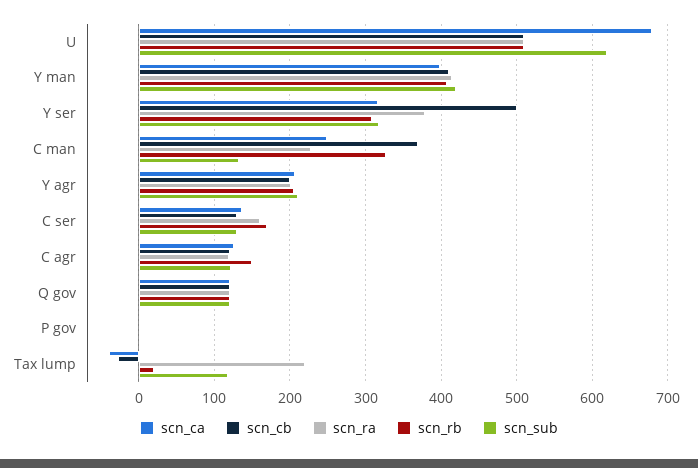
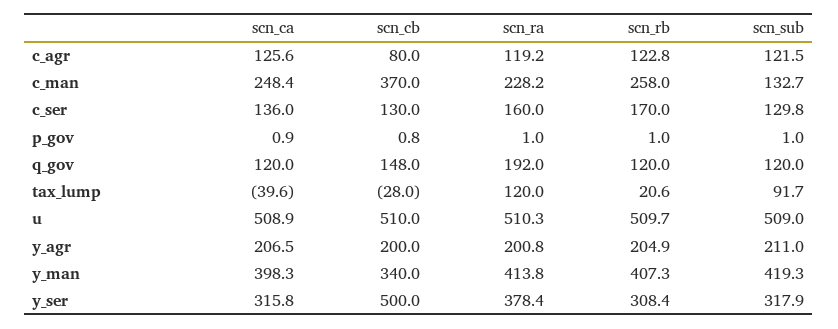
  {
    "scn_ca": {
-     "U": 680,
+     "U": 508.9,
      "Y man": 398.3,
      "Y ser": 315.8,
      "C man": 248.4,
      "Y agr": 206.5,
      "C ser": 136,
      "C agr": 125.6,
      "Q gov": 120,
      "P gov": 0.9,
      "Tax lump": -39.6
    },
    "scn_cb": {
      "U": 510,
-     "Y man": 410,
+     "Y man": 340,
      "Y ser": 500,
      "C man": 370,
      "Y agr": 200,
      "C ser": 130,
-     "C agr": 120,
+     "C agr": 80,
-     "Q gov": 120,
+     "Q gov": 148,
      "P gov": 0.8,
      "Tax lump": -28
    },
    "scn_ra": {
      "U": 510.3,
      "Y man": 413.8,
      "Y ser": 378.4,
      "C man": 228.2,
      "Y agr": 200.8,
      "C ser": 160,
      "C agr": 119.2,
-     "Q gov": 120,
+     "Q gov": 192,
      "P gov": 1,
-     "Tax lump": 220
+     "Tax lump": 120
    },
    "scn_rb": {
      "U": 509.7,
      "Y man": 407.3,
      "Y ser": 308.4,
-     "C man": 330,
+     "C man": 258,
      "Y agr": 204.9,
      "C ser": 170,
-     "C agr": 150,
+     "C agr": 122.8,
      "Q gov": 120,
      "P gov": 1,
      "Tax lump": 20.6
    },
    "scn_sub": {
-     "U": 620,
+     "U": 509,
      "Y man": 419.3,
      "Y ser": 317.9,
      "C man": 132.7,
      "Y agr": 211,
      "C ser": 129.8,
      "C agr": 121.5,
      "Q gov": 120,
      "P gov": 1,
-     "Tax lump": 120
+     "Tax lump": 91.7
    }
  }

